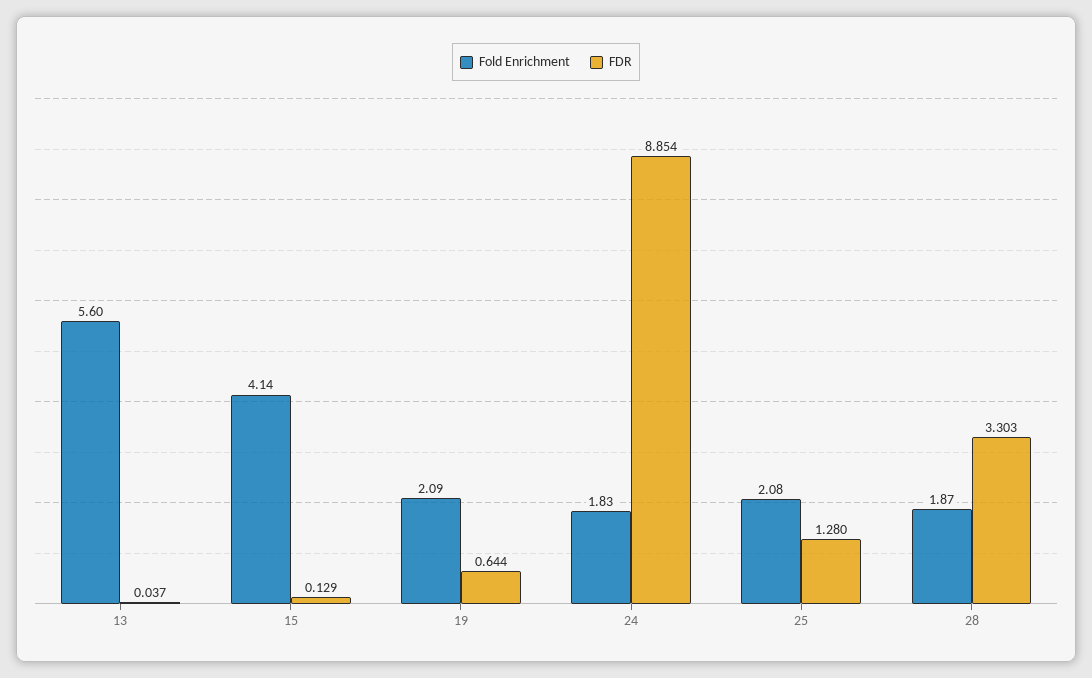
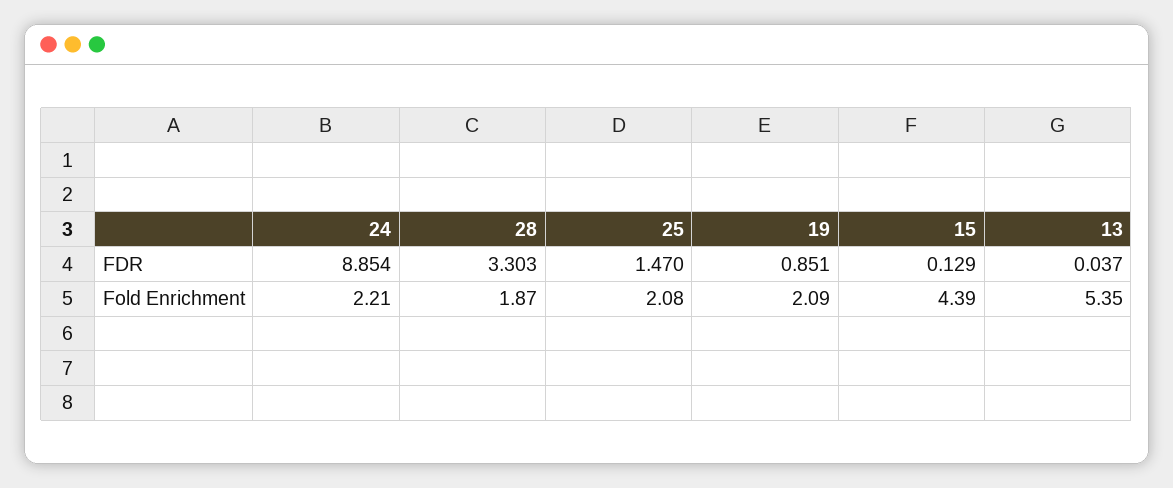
  {
    "Fold Enrichment": {
-     "13": 5.6,
+     "13": 5.35,
-     "15": 4.14,
+     "15": 4.39,
      "19": 2.09,
-     "24": 1.83,
+     "24": 2.21,
      "25": 2.08,
      "28": 1.87
    },
    "FDR": {
      "13": 0.037,
      "15": 0.129,
-     "19": 0.644,
+     "19": 0.851,
      "24": 8.854,
-     "25": 1.28,
+     "25": 1.47,
      "28": 3.303
    }
  }

